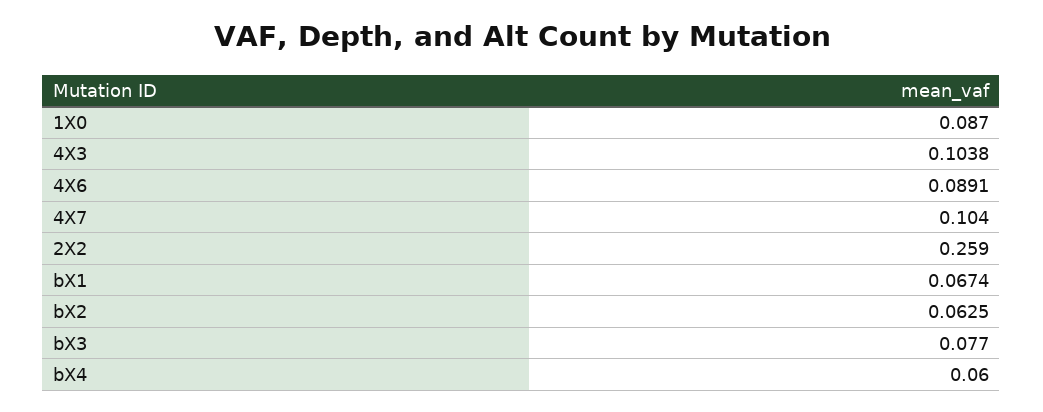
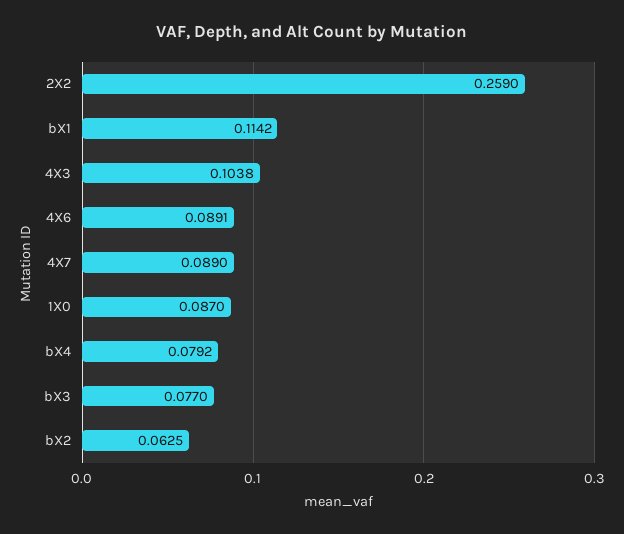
  {
    "1X0": 0.087,
    "4X3": 0.1038,
    "4X6": 0.0891,
-   "4X7": 0.104,
+   "4X7": 0.089,
    "2X2": 0.259,
-   "bX1": 0.0674,
+   "bX1": 0.1142,
    "bX2": 0.0625,
    "bX3": 0.077,
-   "bX4": 0.06
+   "bX4": 0.0792
  }

